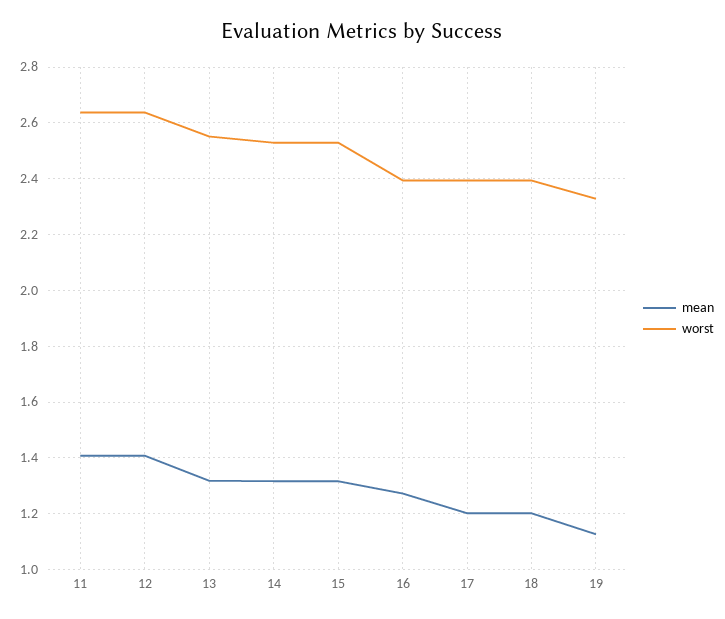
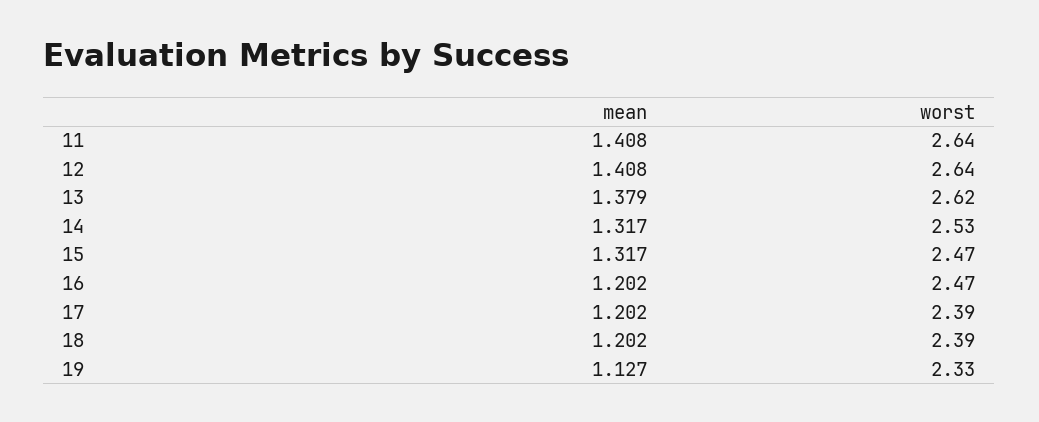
  {
    "mean": {
      "11": 1.408,
      "12": 1.408,
-     "13": 1.325,
+     "13": 1.379,
      "14": 1.317,
      "15": 1.317,
-     "16": 1.275,
+     "16": 1.202,
      "17": 1.202,
      "18": 1.202,
      "19": 1.127
    },
    "worst": {
      "11": 2.64,
      "12": 2.64,
-     "13": 2.55,
+     "13": 2.62,
      "14": 2.53,
-     "15": 2.525,
+     "15": 2.47,
-     "16": 2.4,
+     "16": 2.47,
      "17": 2.39,
      "18": 2.39,
      "19": 2.33
    }
  }

